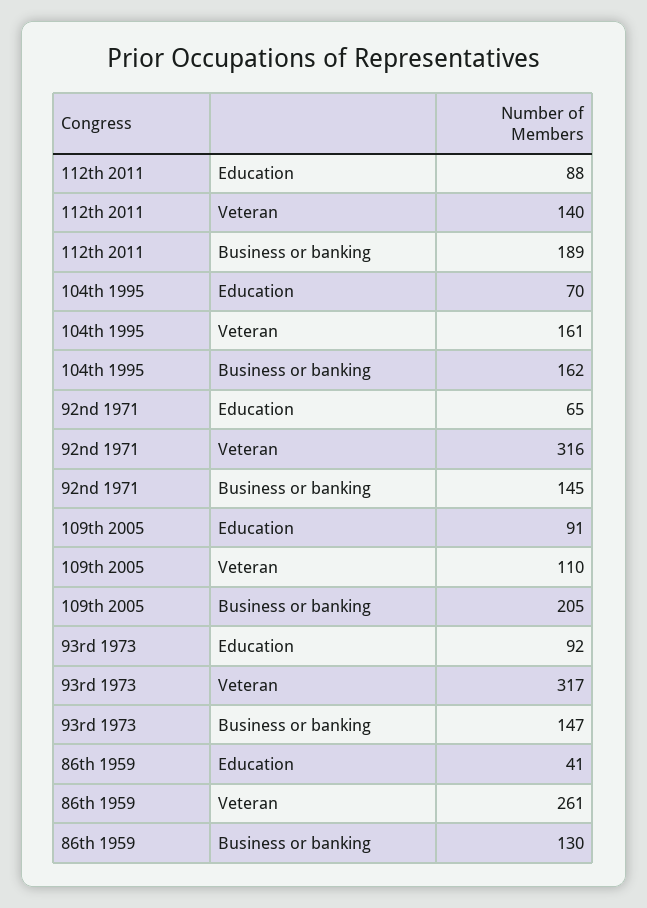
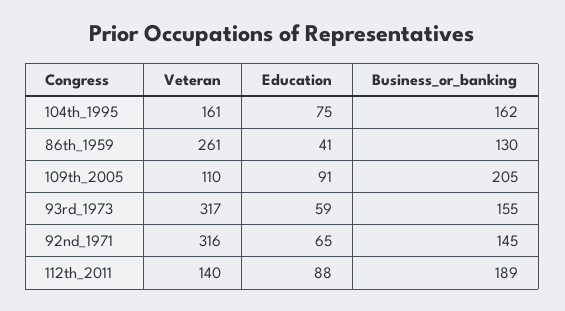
  {
    "112th 2011": {
      "Education": 88,
      "Veteran": 140,
      "Business or banking": 189
    },
    "104th 1995": {
-     "Education": 70,
+     "Education": 75,
      "Veteran": 161,
      "Business or banking": 162
    },
    "92nd 1971": {
      "Education": 65,
      "Veteran": 316,
      "Business or banking": 145
    },
    "109th 2005": {
      "Education": 91,
      "Veteran": 110,
      "Business or banking": 205
    },
    "93rd 1973": {
-     "Education": 92,
+     "Education": 59,
      "Veteran": 317,
-     "Business or banking": 147
+     "Business or banking": 155
    },
    "86th 1959": {
      "Education": 41,
      "Veteran": 261,
      "Business or banking": 130
    }
  }

